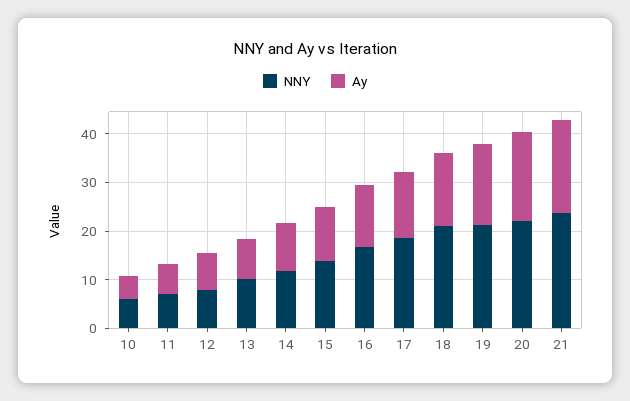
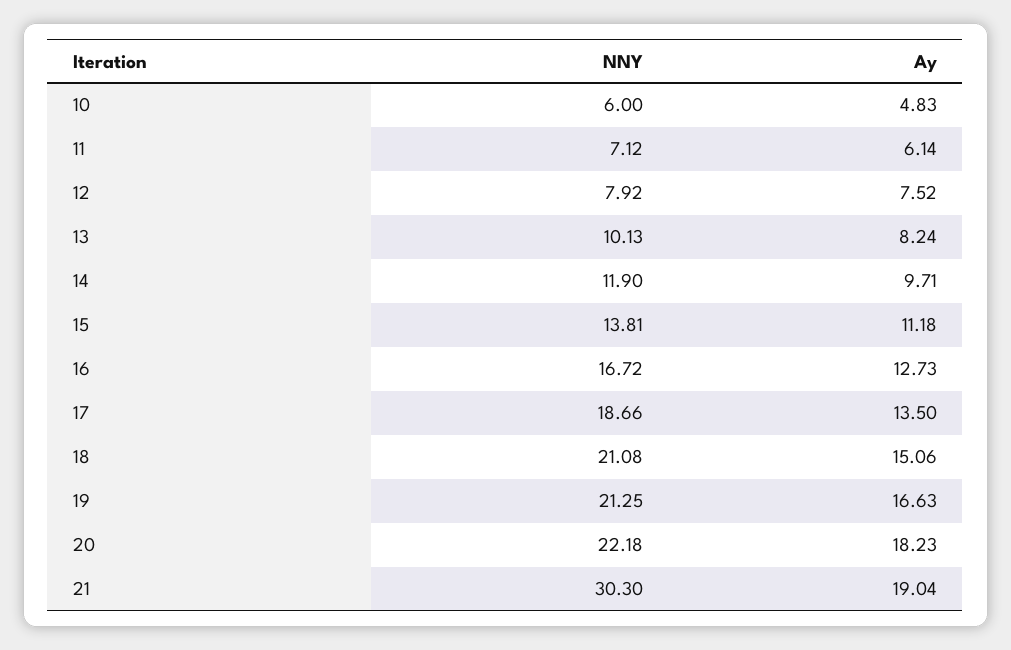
  {
    "NNY": {
      "10": 6,
      "11": 7.12,
      "12": 7.92,
      "13": 10.13,
      "14": 11.9,
      "15": 13.81,
      "16": 16.72,
      "17": 18.66,
      "18": 21.08,
      "19": 21.25,
      "20": 22.18,
-     "21": 24
+     "21": 30.3
    },
    "Ay": {
      "10": 4.83,
      "11": 6.14,
      "12": 7.52,
      "13": 8.24,
      "14": 9.71,
      "15": 11.18,
      "16": 12.73,
      "17": 13.5,
      "18": 15.06,
      "19": 16.63,
      "20": 18.23,
      "21": 19.04
    }
  }

